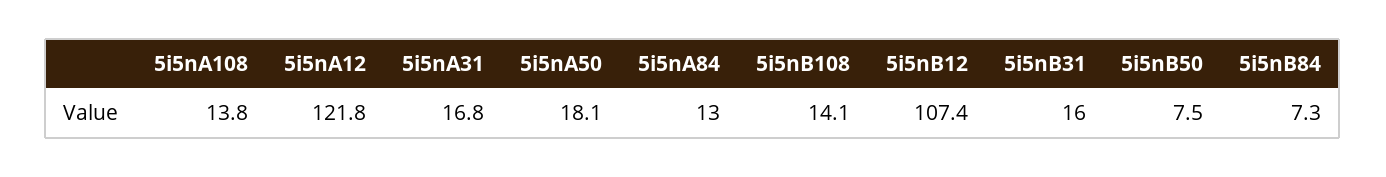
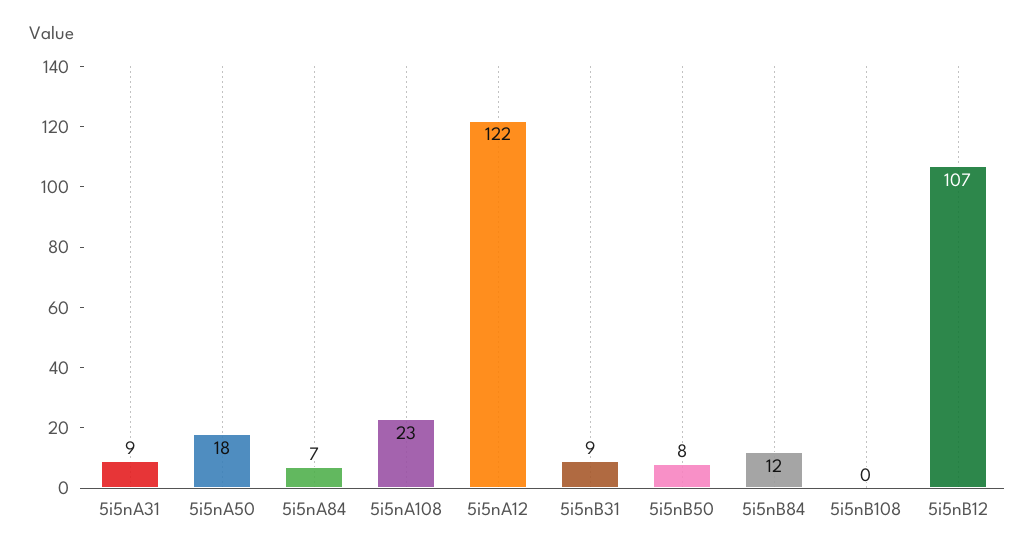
  {
-   "5i5nA108": 13.8,
+   "5i5nA108": 23,
    "5i5nA12": 121.8,
-   "5i5nA31": 16.8,
+   "5i5nA31": 9,
    "5i5nA50": 18.1,
-   "5i5nA84": 13,
+   "5i5nA84": 7,
-   "5i5nB108": 14.1,
+   "5i5nB108": 0,
    "5i5nB12": 107.4,
-   "5i5nB31": 16,
+   "5i5nB31": 9,
    "5i5nB50": 7.5,
-   "5i5nB84": 7.3
+   "5i5nB84": 12
  }

